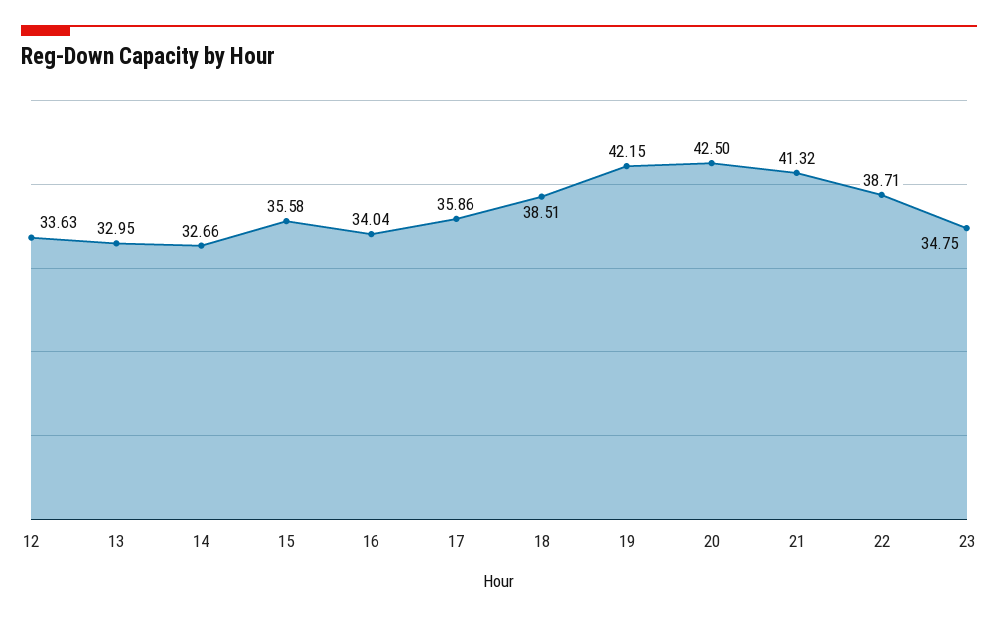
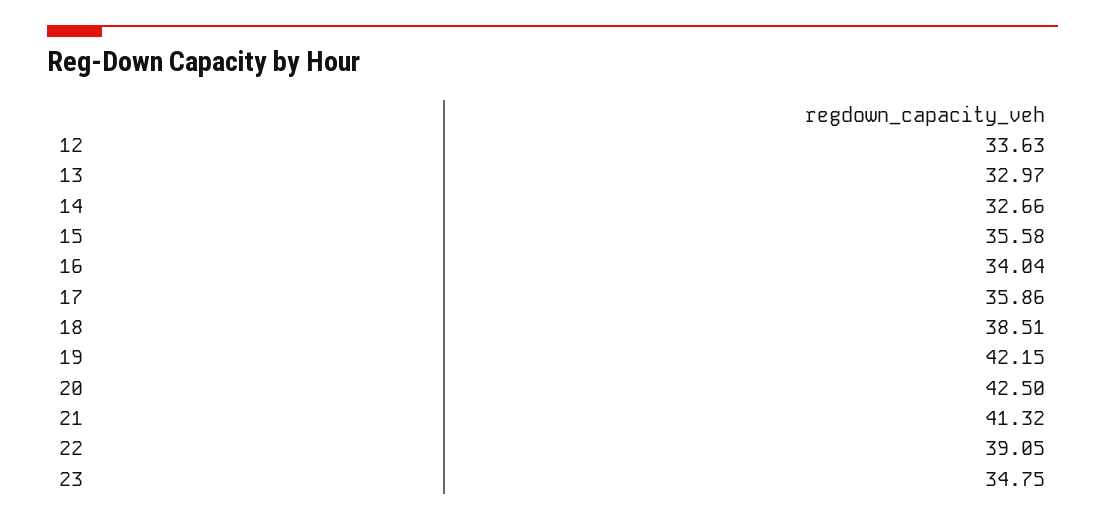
  {
    "12": 33.63,
-   "13": 32.95,
+   "13": 32.97,
    "14": 32.66,
    "15": 35.58,
    "16": 34.04,
    "17": 35.86,
    "18": 38.51,
    "19": 42.15,
    "20": 42.5,
    "21": 41.32,
-   "22": 38.71,
+   "22": 39.05,
    "23": 34.75
  }

